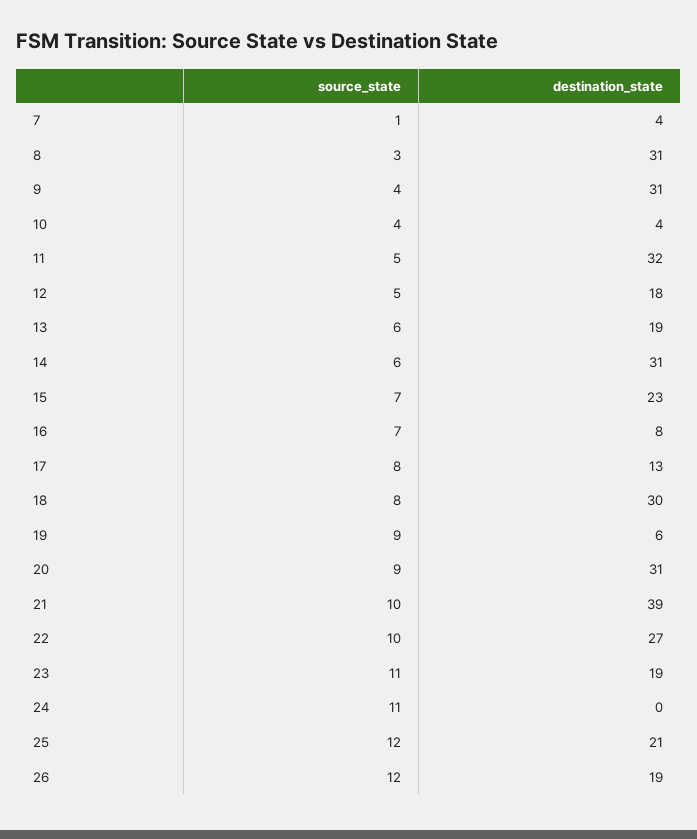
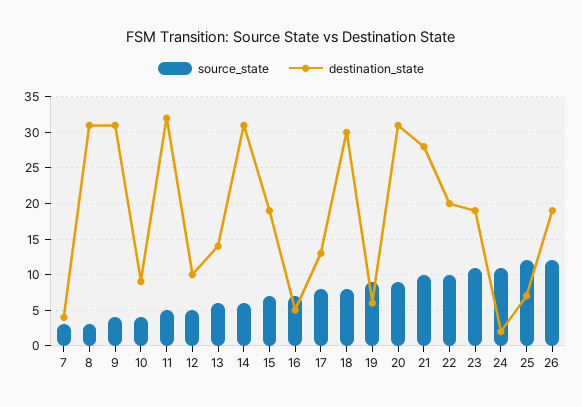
  {
    "source_state": {
-     "7": 1,
+     "7": 3,
      "8": 3,
      "9": 4,
      "10": 4,
      "11": 5,
      "12": 5,
      "13": 6,
      "14": 6,
      "15": 7,
      "16": 7,
      "17": 8,
      "18": 8,
      "19": 9,
      "20": 9,
      "21": 10,
      "22": 10,
      "23": 11,
      "24": 11,
      "25": 12,
      "26": 12
    },
    "destination_state": {
      "7": 4,
      "8": 31,
      "9": 31,
-     "10": 4,
+     "10": 9,
      "11": 32,
-     "12": 18,
+     "12": 10,
-     "13": 19,
+     "13": 14,
      "14": 31,
-     "15": 23,
+     "15": 19,
-     "16": 8,
+     "16": 5,
      "17": 13,
      "18": 30,
      "19": 6,
      "20": 31,
-     "21": 39,
+     "21": 28,
-     "22": 27,
+     "22": 20,
      "23": 19,
-     "24": 0,
+     "24": 2,
-     "25": 21,
+     "25": 7,
      "26": 19
    }
  }

